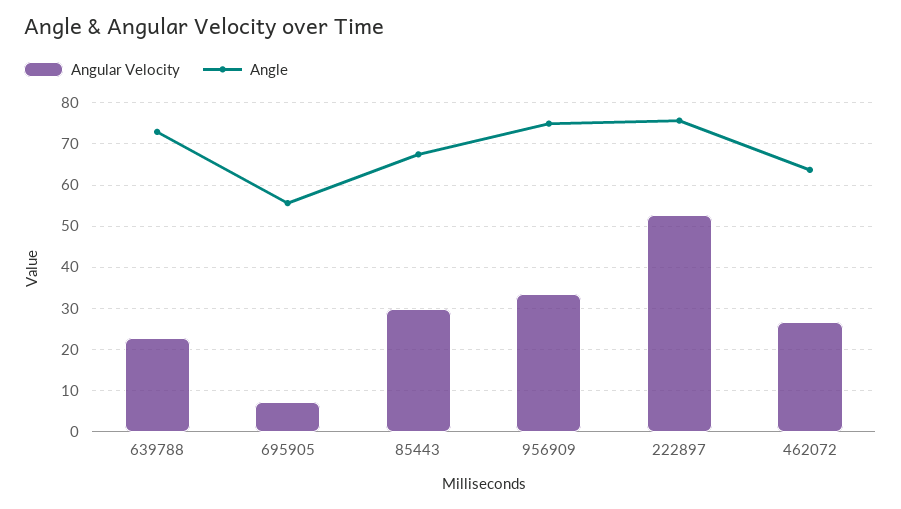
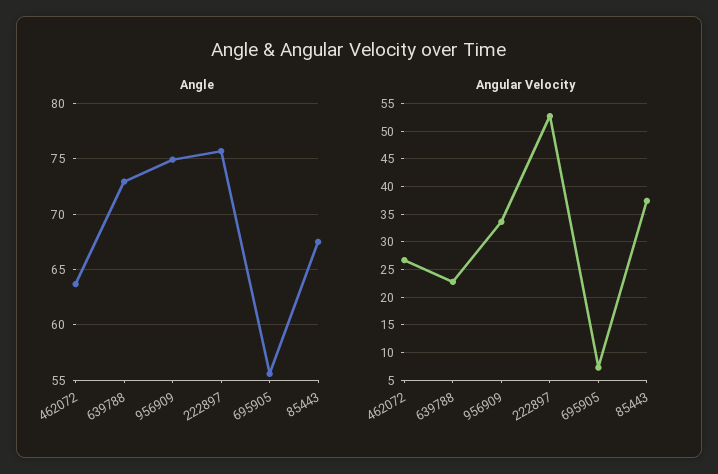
  {
    "Angular Velocity": {
      "639788": 22,
      "695905": 8,
-     "85443": 30,
+     "85443": 37.5,
      "956909": 34,
      "222897": 52,
      "462072": 26
    },
    "Angle": {
      "639788": 73,
      "695905": 56,
      "85443": 68,
      "956909": 75,
      "222897": 76,
      "462072": 64
    }
  }

